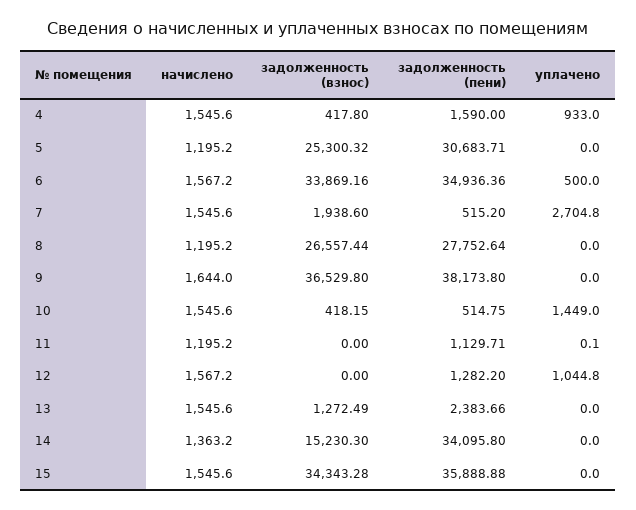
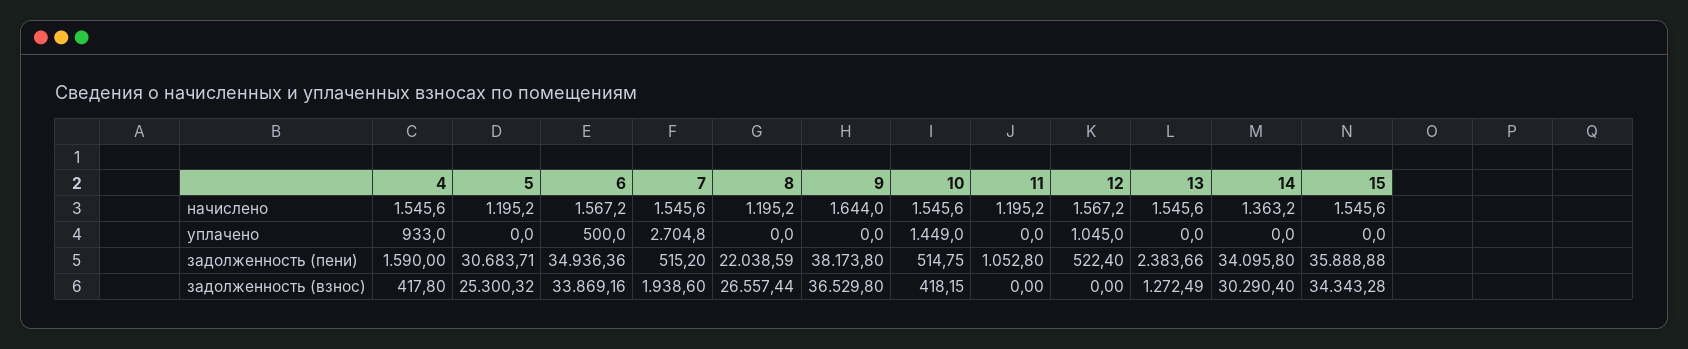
  {
    "начислено": {
      "4": 1545.6,
      "5": 1195.2,
      "6": 1567.2,
      "7": 1545.6,
      "8": 1195.2,
      "9": 1644,
      "10": 1545.6,
      "11": 1195.2,
      "12": 1567.2,
      "13": 1545.6,
      "14": 1363.2,
      "15": 1545.6
    },
    "задолженность (взнос)": {
      "4": 417.8,
      "5": 25300.32,
      "6": 33869.16,
      "7": 1938.6,
      "8": 26557.44,
      "9": 36529.8,
      "10": 418.15,
      "11": 0,
      "12": 0,
      "13": 1272.49,
-     "14": 15230.3,
+     "14": 30290.4,
      "15": 34343.28
    },
    "задолженность (пени)": {
      "4": 1590,
      "5": 30683.71,
      "6": 34936.36,
      "7": 515.2,
-     "8": 27752.64,
+     "8": 22038.59,
      "9": 38173.8,
      "10": 514.75,
-     "11": 1129.71,
+     "11": 1052.8,
-     "12": 1282.2,
+     "12": 522.4,
      "13": 2383.66,
      "14": 34095.8,
      "15": 35888.88
    },
    "уплачено": {
      "4": 933,
      "5": 0,
      "6": 500,
      "7": 2704.8,
      "8": 0,
      "9": 0,
      "10": 1449,
-     "11": 0.1,
+     "11": 0,
-     "12": 1044.8,
+     "12": 1045,
      "13": 0,
      "14": 0,
      "15": 0
    }
  }

